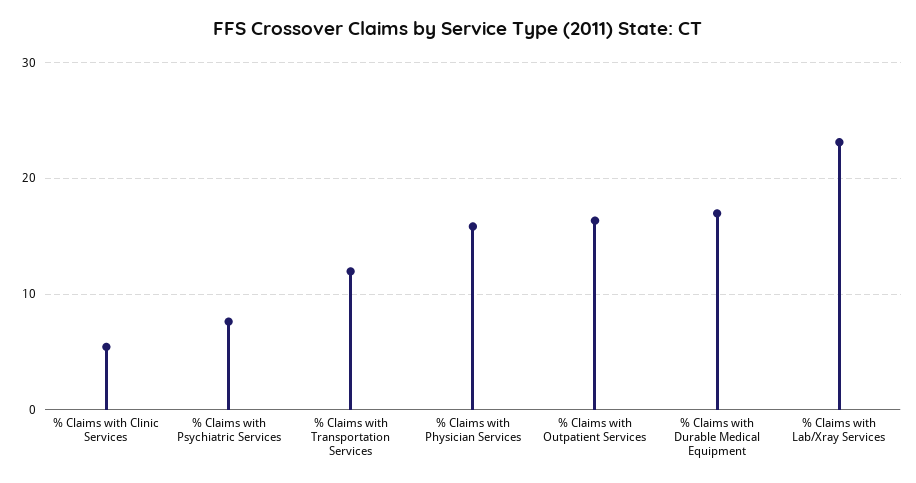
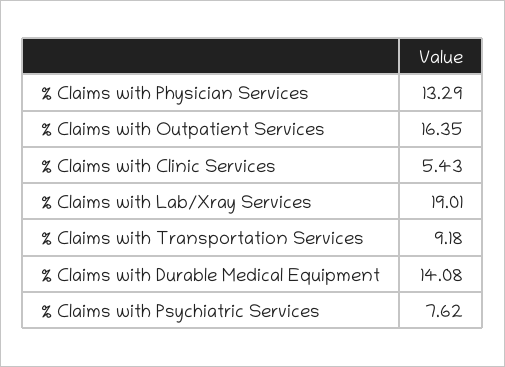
  {
    "% Claims with Clinic Services": 5.43,
    "% Claims with Psychiatric Services": 7.62,
-   "% Claims with Transportation Services": 12,
+   "% Claims with Transportation Services": 9.18,
-   "% Claims with Physician Services": 16,
+   "% Claims with Physician Services": 13.29,
    "% Claims with Outpatient Services": 16.35,
-   "% Claims with Durable Medical Equipment": 17,
+   "% Claims with Durable Medical Equipment": 14.08,
-   "% Claims with Lab/Xray Services": 23
+   "% Claims with Lab/Xray Services": 19.01
  }

